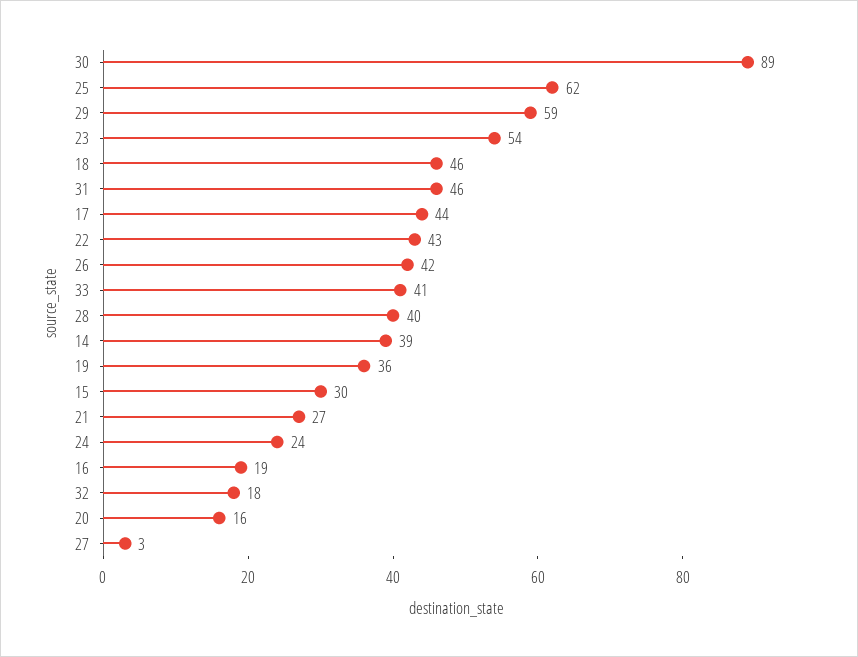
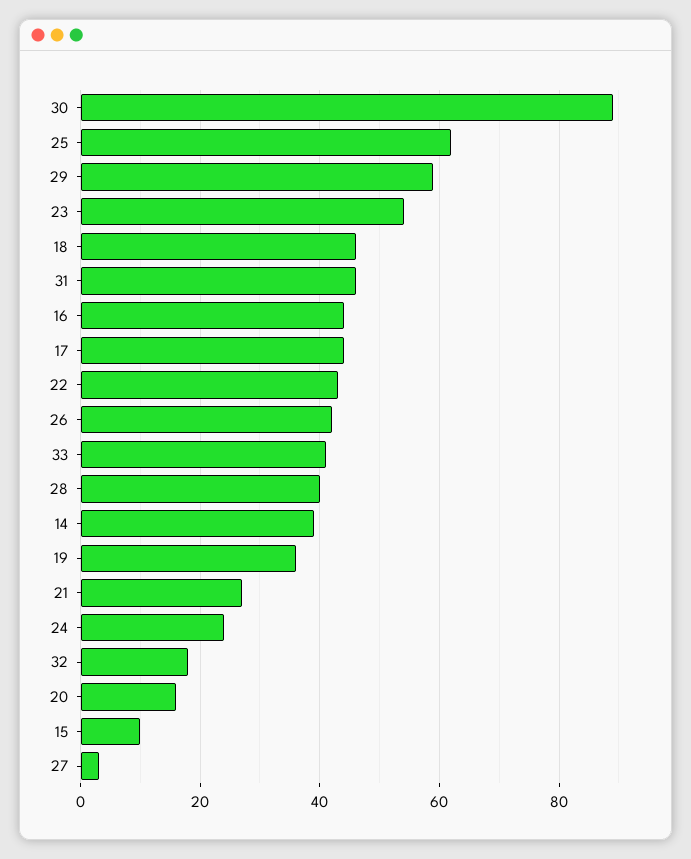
  {
    "30": 89,
    "25": 62,
    "29": 59,
    "23": 54,
    "18": 46,
    "31": 46,
    "17": 44,
    "22": 43,
    "26": 42,
    "33": 41,
    "28": 40,
    "14": 39,
    "19": 36,
-   "15": 30,
+   "15": 10,
    "21": 27,
    "24": 24,
-   "16": 19,
+   "16": 45,
    "32": 18,
    "20": 16,
    "27": 3
  }

